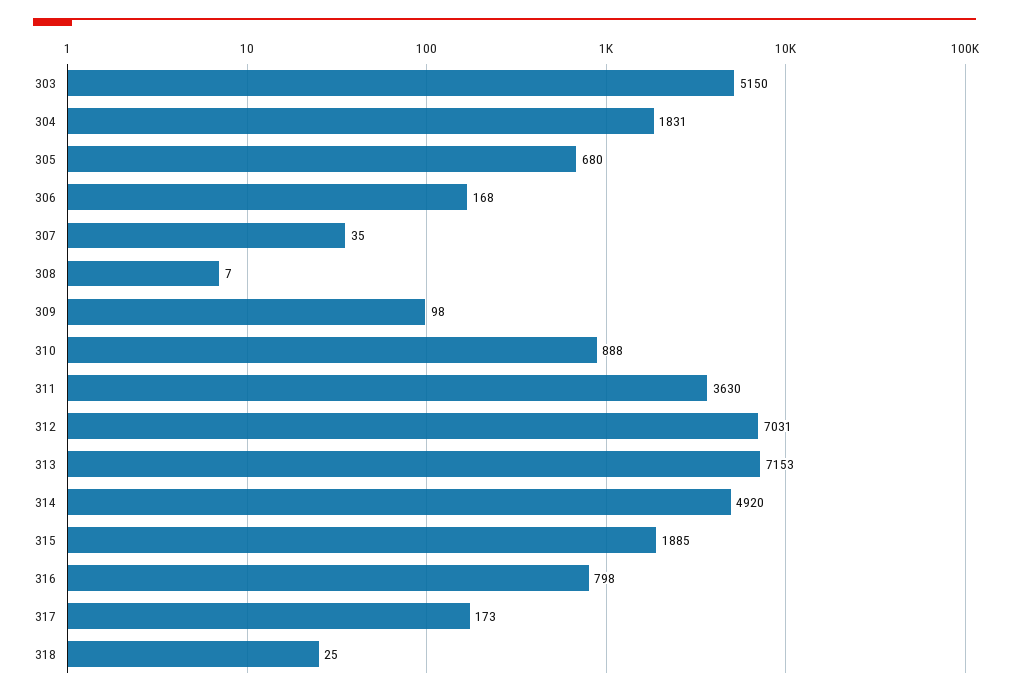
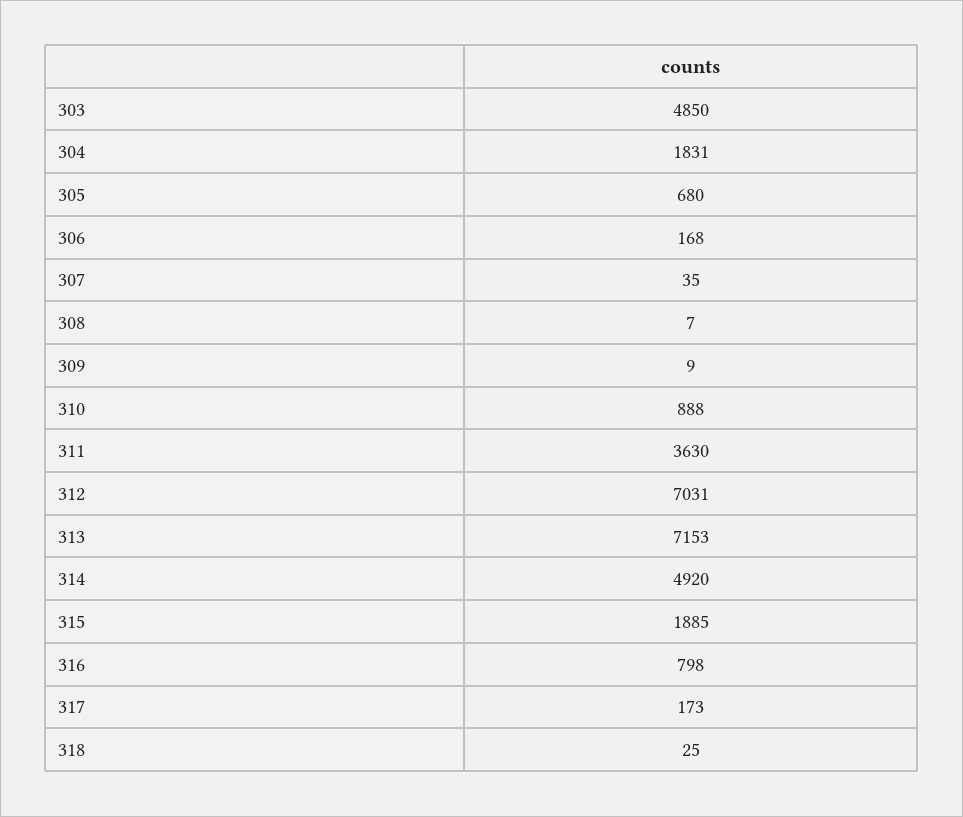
  {
-   "303": 5150,
+   "303": 4850,
    "304": 1831,
    "305": 680,
    "306": 168,
    "307": 35,
    "308": 7,
-   "309": 98,
+   "309": 9,
    "310": 888,
    "311": 3630,
    "312": 7031,
    "313": 7153,
    "314": 4920,
    "315": 1885,
    "316": 798,
    "317": 173,
    "318": 25
  }

